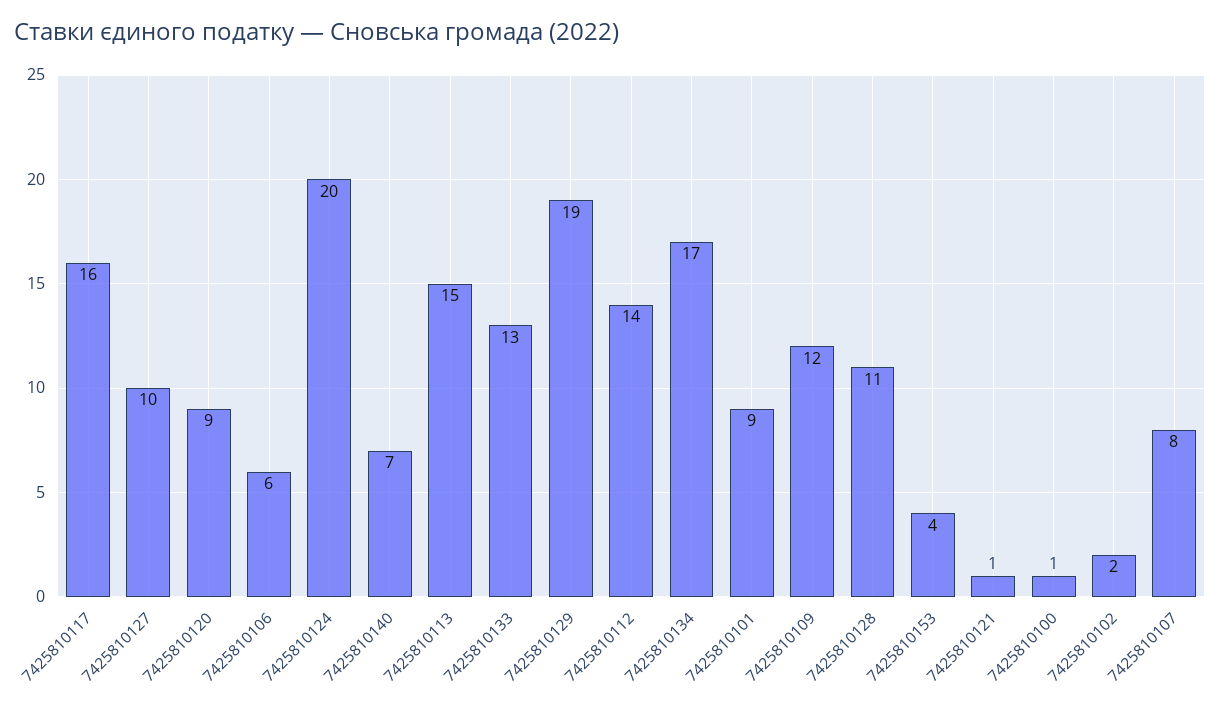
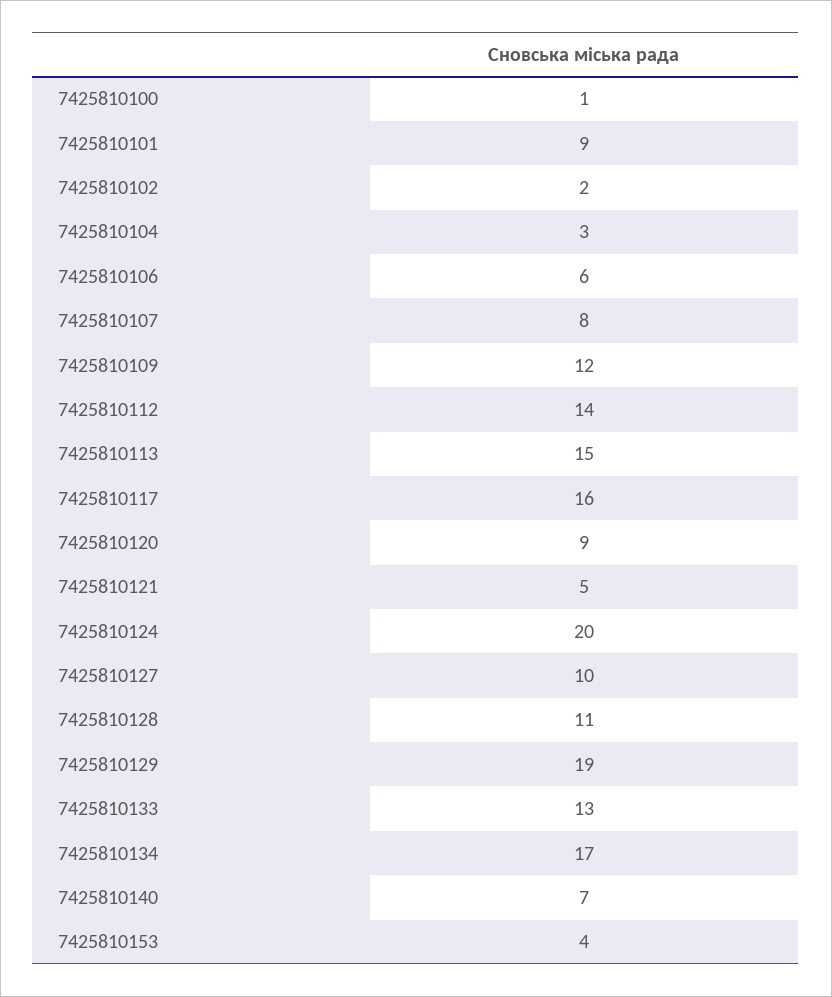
  {
    "7425810117": 16,
    "7425810127": 10,
    "7425810120": 9,
    "7425810106": 6,
    "7425810124": 20,
    "7425810140": 7,
    "7425810113": 15,
    "7425810133": 13,
    "7425810129": 19,
    "7425810112": 14,
    "7425810134": 17,
    "7425810101": 9,
    "7425810109": 12,
    "7425810128": 11,
    "7425810153": 4,
-   "7425810121": 1,
+   "7425810121": 5,
    "7425810100": 1,
    "7425810102": 2,
-   "7425810107": 8
+   "7425810107": 8,
+   "7425810104": 3
  }

